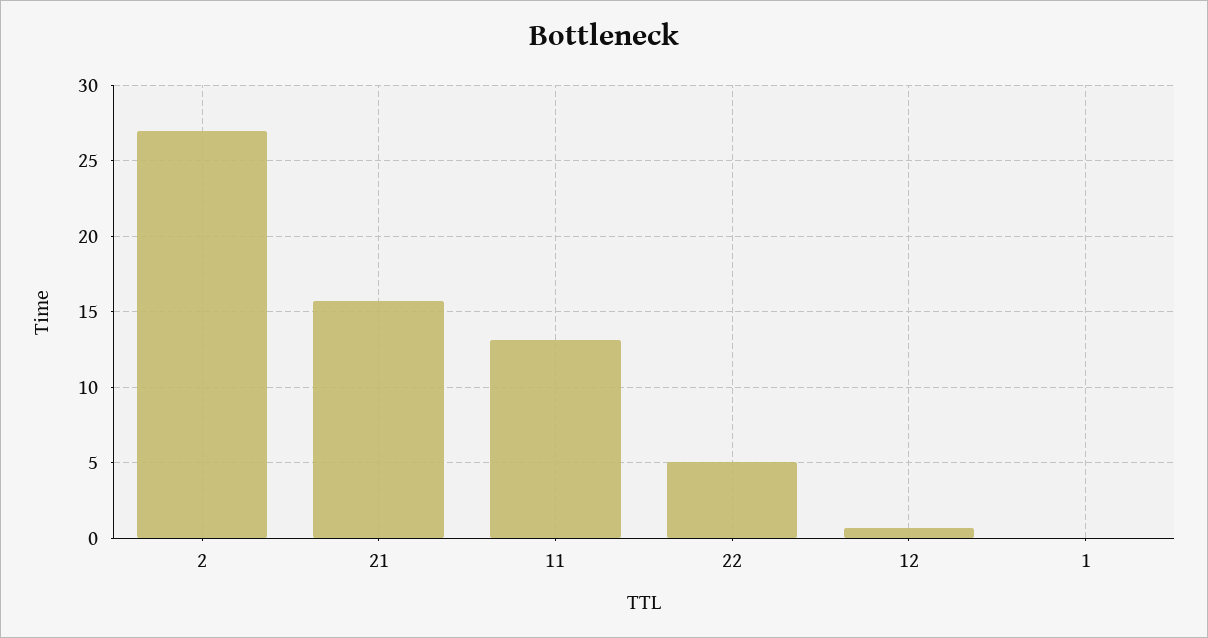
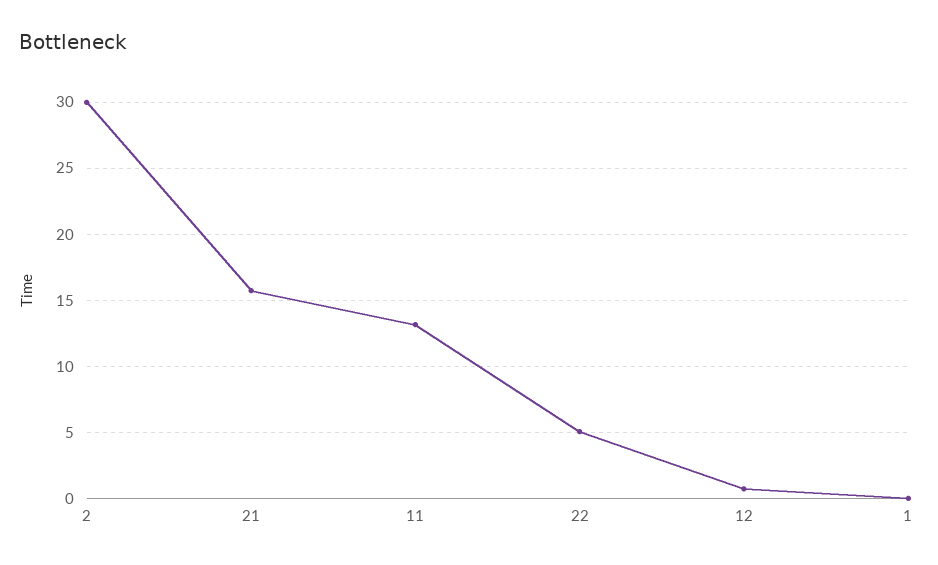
  {
-   "2": 27,
+   "2": 30,
    "21": 15.5,
    "11": 13,
    "22": 5,
    "12": 0.5,
    "1": 0
  }

